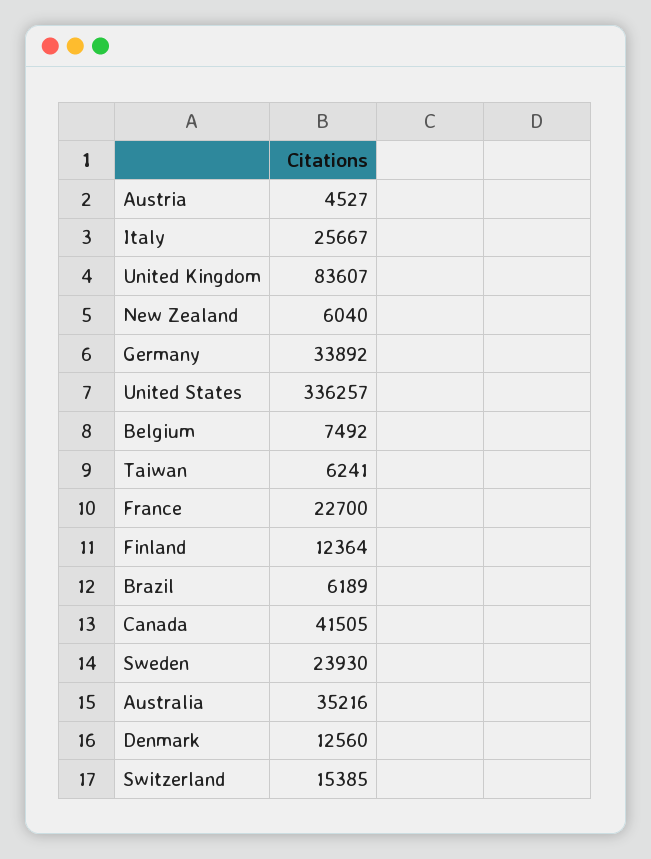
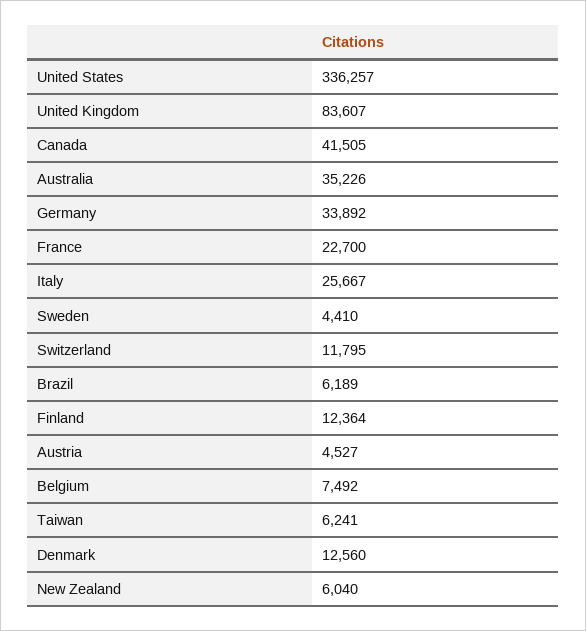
  {
    "Austria": 4527,
    "Italy": 25667,
    "United Kingdom": 83607,
    "New Zealand": 6040,
    "Germany": 33892,
    "United States": 336257,
    "Belgium": 7492,
    "Taiwan": 6241,
    "France": 22700,
    "Finland": 12364,
    "Brazil": 6189,
    "Canada": 41505,
-   "Sweden": 23930,
+   "Sweden": 4410,
-   "Australia": 35216,
+   "Australia": 35226,
    "Denmark": 12560,
-   "Switzerland": 15385
+   "Switzerland": 11795
  }

